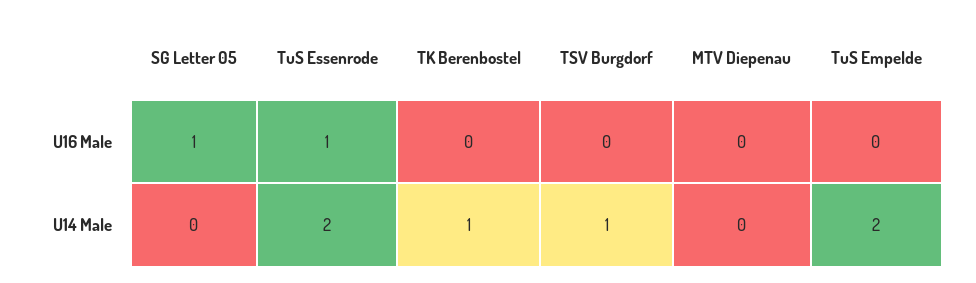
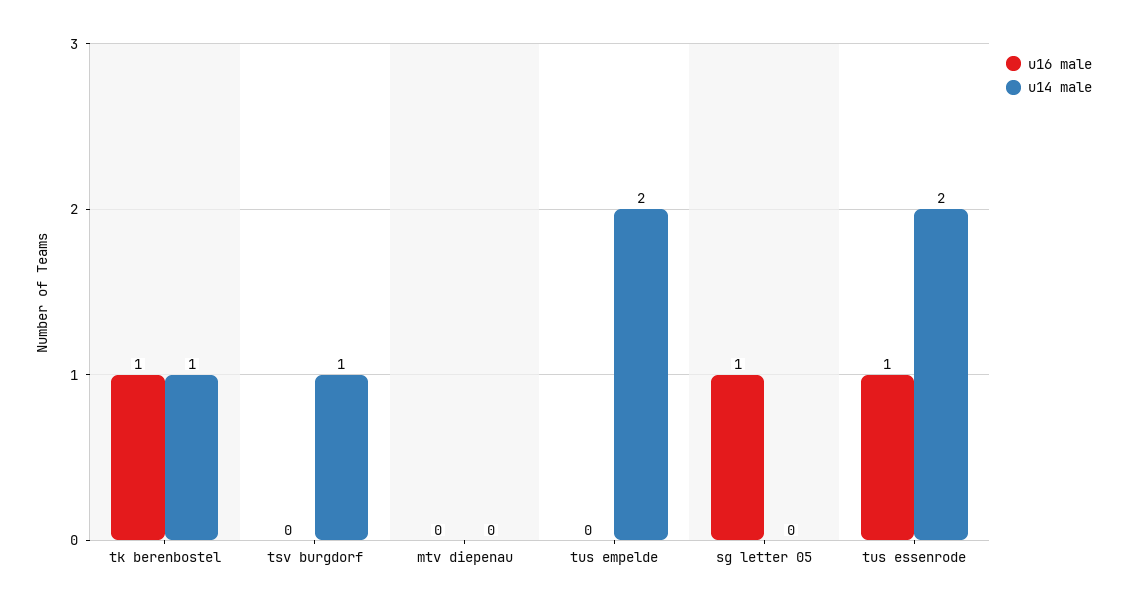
  {
    "U16 Male": {
      "SG Letter 05": 1,
      "TuS Essenrode": 1,
-     "TK Berenbostel": 0,
+     "TK Berenbostel": 1,
      "TSV Burgdorf": 0,
      "MTV Diepenau": 0,
      "TuS Empelde": 0
    },
    "U14 Male": {
      "SG Letter 05": 0,
      "TuS Essenrode": 2,
      "TK Berenbostel": 1,
      "TSV Burgdorf": 1,
      "MTV Diepenau": 0,
      "TuS Empelde": 2
    }
  }

